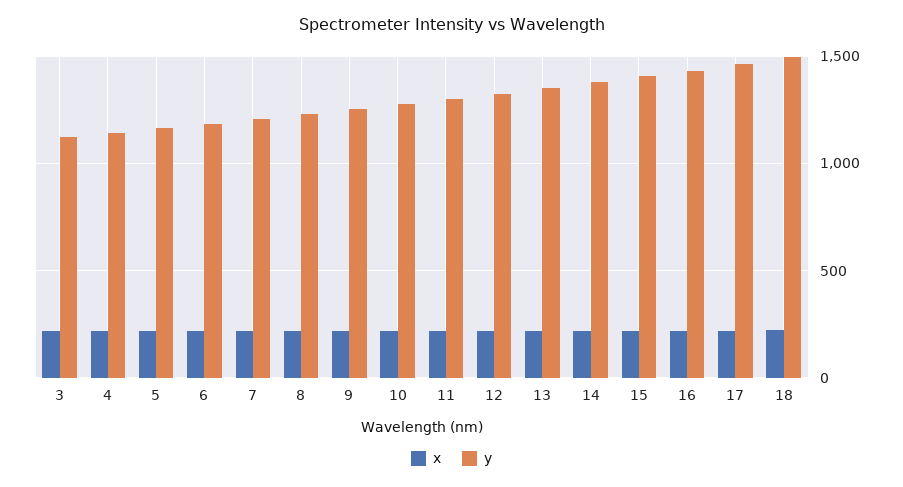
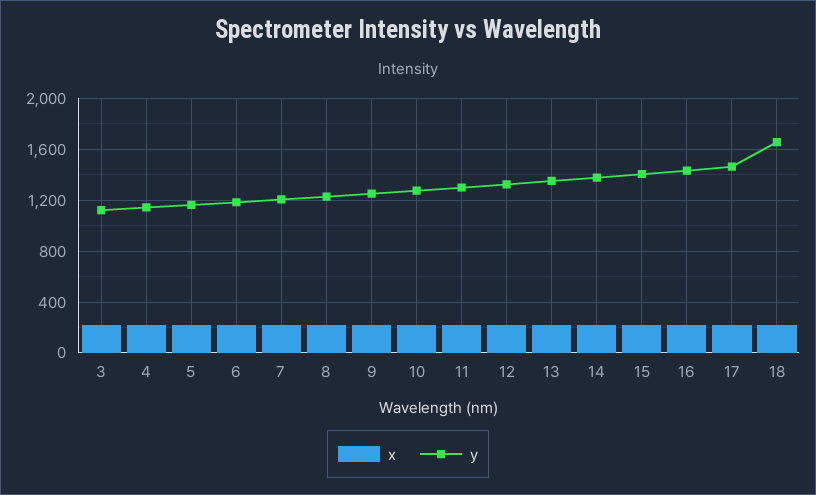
  {
    "x": {
      "3": 200,
      "4": 200,
      "5": 200,
      "6": 200,
      "7": 200,
      "8": 200,
      "9": 200,
      "10": 200,
      "11": 200,
      "12": 200,
      "13": 200,
      "14": 200,
      "15": 200,
      "16": 200,
      "17": 200,
      "18": 200
    },
    "y": {
      "3": 1100,
      "4": 1150,
      "5": 1150,
      "6": 1200,
      "7": 1200,
      "8": 1250,
      "9": 1250,
      "10": 1300,
      "11": 1300,
      "12": 1350,
      "13": 1350,
      "14": 1400,
      "15": 1400,
      "16": 1450,
      "17": 1450,
-     "18": 1500
+     "18": 1650
    }
  }

